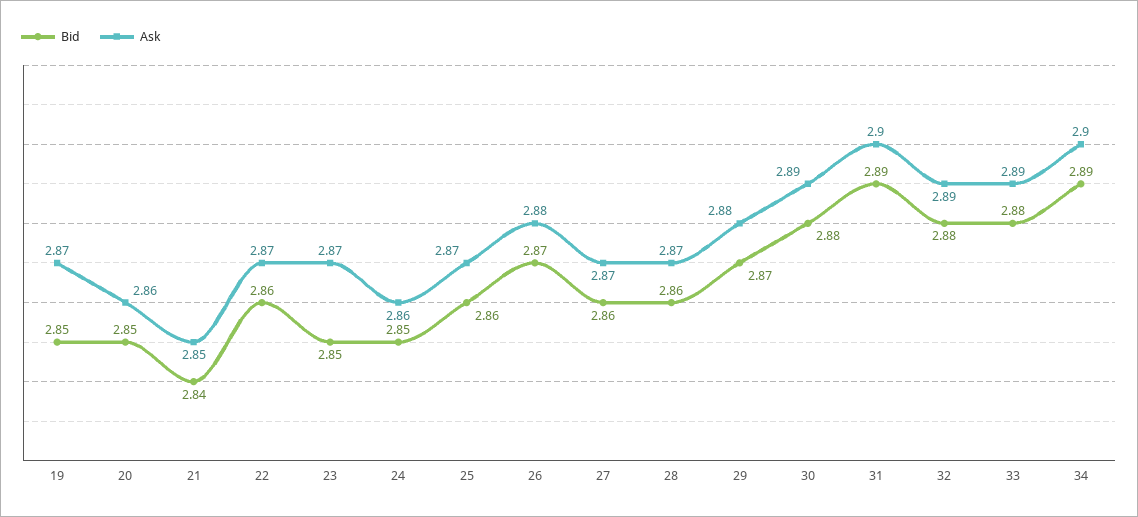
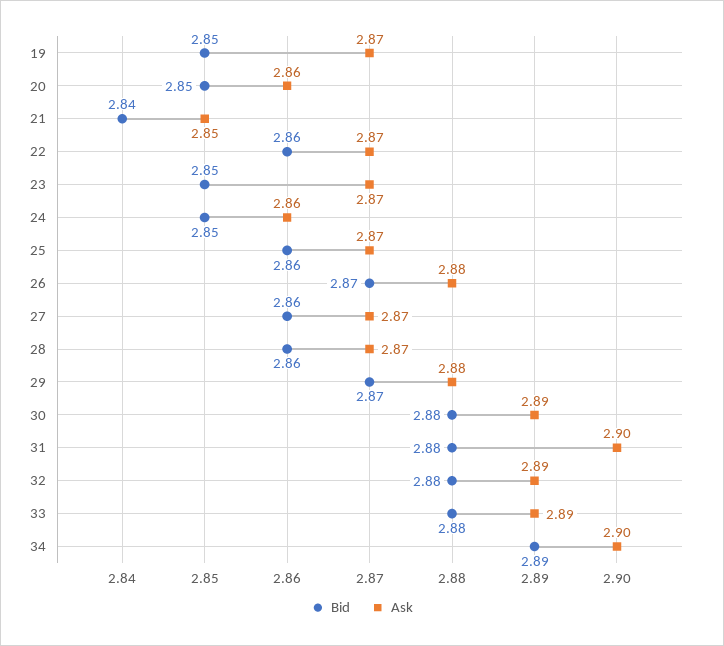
  {
    "Bid": {
      "19": 2.85,
      "20": 2.85,
      "21": 2.84,
      "22": 2.86,
      "23": 2.85,
      "24": 2.85,
      "25": 2.86,
      "26": 2.87,
      "27": 2.86,
      "28": 2.86,
      "29": 2.87,
      "30": 2.88,
-     "31": 2.89,
+     "31": 2.88,
      "32": 2.88,
      "33": 2.88,
      "34": 2.89
    },
    "Ask": {
      "19": 2.87,
      "20": 2.86,
      "21": 2.85,
      "22": 2.87,
      "23": 2.87,
      "24": 2.86,
      "25": 2.87,
      "26": 2.88,
      "27": 2.87,
      "28": 2.87,
      "29": 2.88,
      "30": 2.89,
      "31": 2.9,
      "32": 2.89,
      "33": 2.89,
      "34": 2.9
    }
  }

